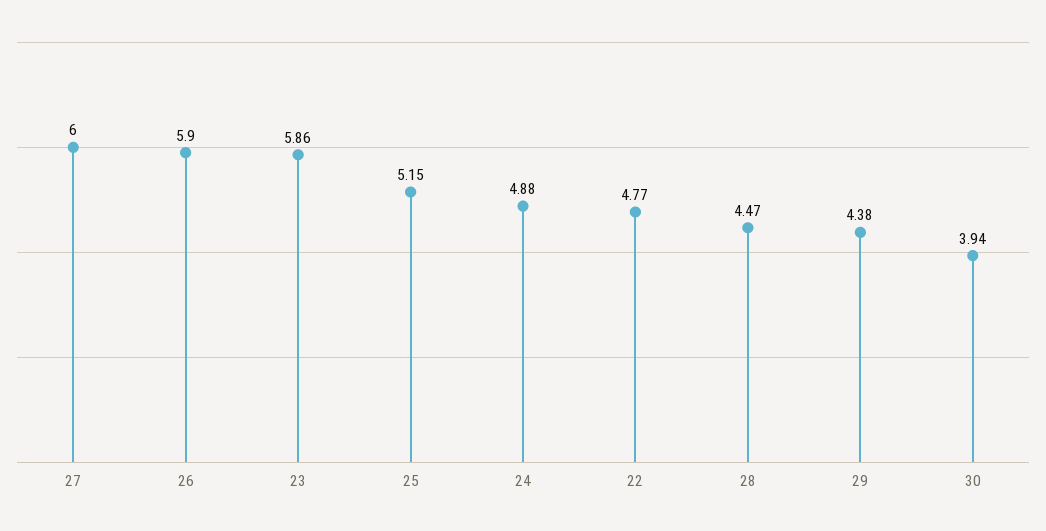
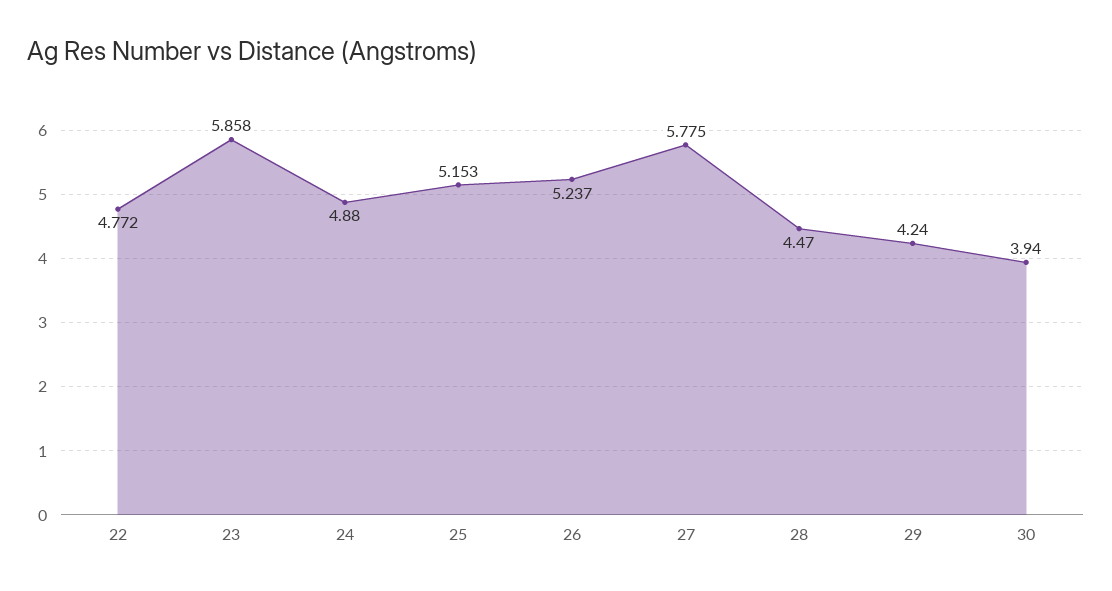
  {
-   "27": 6,
+   "27": 5.775,
-   "26": 5.9,
+   "26": 5.237,
    "23": 5.858,
    "25": 5.153,
    "24": 4.88,
    "22": 4.772,
    "28": 4.47,
-   "29": 4.38,
+   "29": 4.24,
    "30": 3.94
  }

